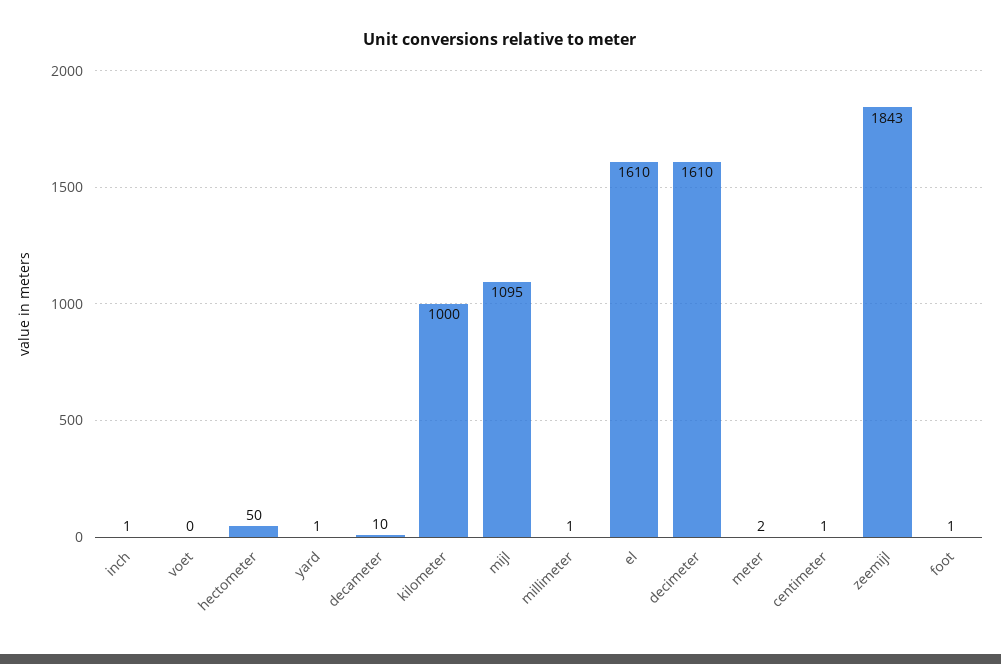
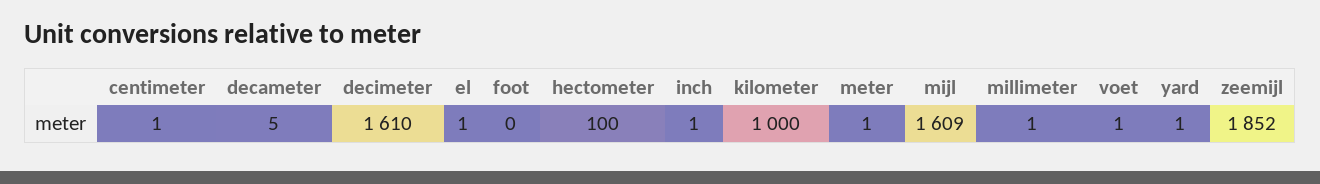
  {
    "inch": 1,
-   "voet": 0,
+   "voet": 1,
-   "hectometer": 50,
+   "hectometer": 100,
    "yard": 1,
-   "decameter": 10,
+   "decameter": 5,
    "kilometer": 1000,
-   "mijl": 1095,
+   "mijl": 1609,
    "millimeter": 1,
-   "el": 1610,
+   "el": 1,
    "decimeter": 1610,
-   "meter": 2,
+   "meter": 1,
    "centimeter": 1,
-   "zeemijl": 1843,
+   "zeemijl": 1852,
-   "foot": 1
+   "foot": 0
  }

